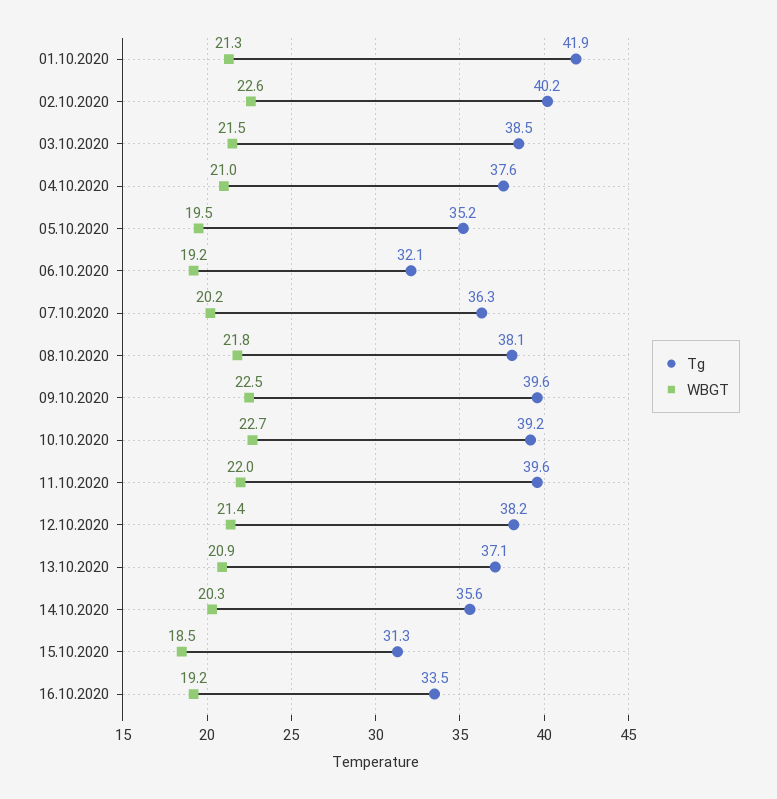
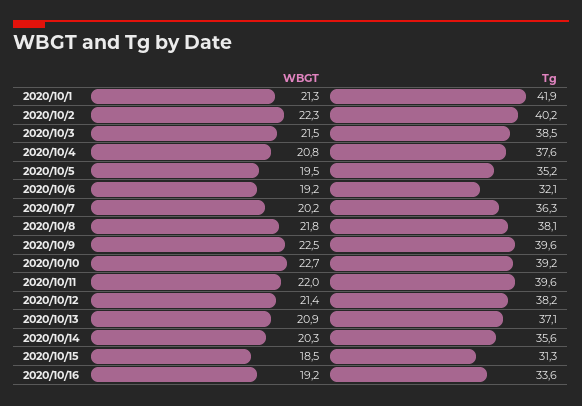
  {
    "Tg": {
      "01.10.2020": 41.9,
      "02.10.2020": 40.2,
      "03.10.2020": 38.5,
      "04.10.2020": 37.6,
      "05.10.2020": 35.2,
      "06.10.2020": 32.1,
      "07.10.2020": 36.3,
      "08.10.2020": 38.1,
      "09.10.2020": 39.6,
      "10.10.2020": 39.2,
      "11.10.2020": 39.6,
      "12.10.2020": 38.2,
      "13.10.2020": 37.1,
      "14.10.2020": 35.6,
      "15.10.2020": 31.3,
-     "16.10.2020": 33.5
+     "16.10.2020": 33.6
    },
    "WBGT": {
      "01.10.2020": 21.3,
-     "02.10.2020": 22.6,
+     "02.10.2020": 22.3,
      "03.10.2020": 21.5,
-     "04.10.2020": 21,
+     "04.10.2020": 20.8,
      "05.10.2020": 19.5,
      "06.10.2020": 19.2,
      "07.10.2020": 20.2,
      "08.10.2020": 21.8,
      "09.10.2020": 22.5,
      "10.10.2020": 22.7,
      "11.10.2020": 22,
      "12.10.2020": 21.4,
      "13.10.2020": 20.9,
      "14.10.2020": 20.3,
      "15.10.2020": 18.5,
      "16.10.2020": 19.2
    }
  }

